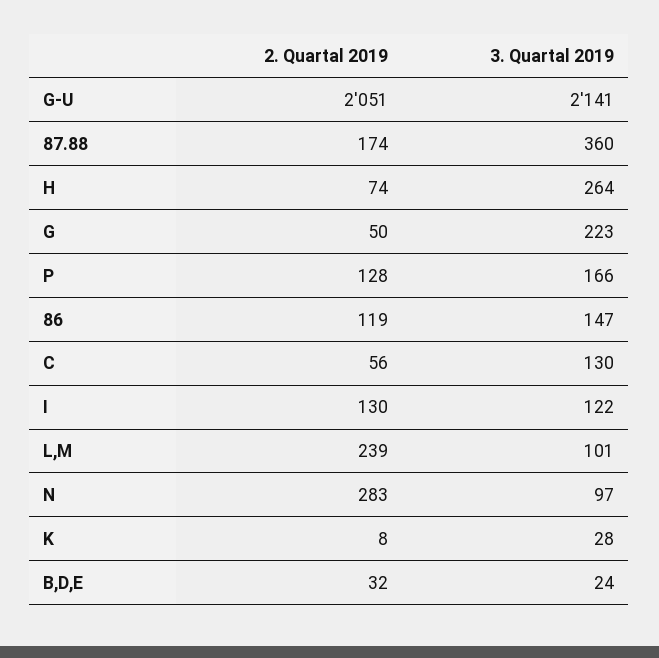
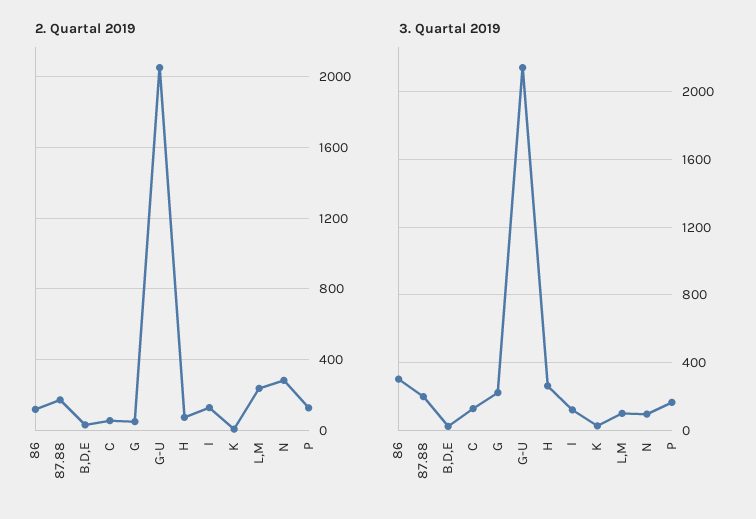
  {
    "2. Quartal 2019": {
      "G-U": 2051,
      "87.88": 174,
      "H": 74,
      "G": 50,
      "P": 128,
      "86": 119,
      "C": 56,
      "I": 130,
      "L,M": 239,
      "N": 283,
      "K": 8,
      "B,D,E": 32
    },
    "3. Quartal 2019": {
      "G-U": 2141,
-     "87.88": 360,
+     "87.88": 200,
      "H": 264,
      "G": 223,
      "P": 166,
-     "86": 147,
+     "86": 300,
      "C": 130,
      "I": 122,
      "L,M": 101,
      "N": 97,
      "K": 28,
      "B,D,E": 24
    }
  }

